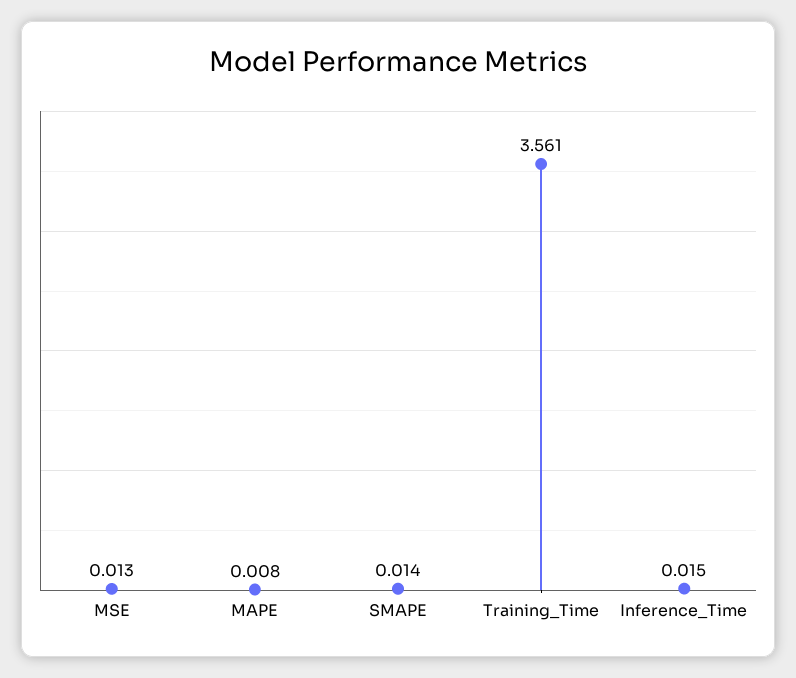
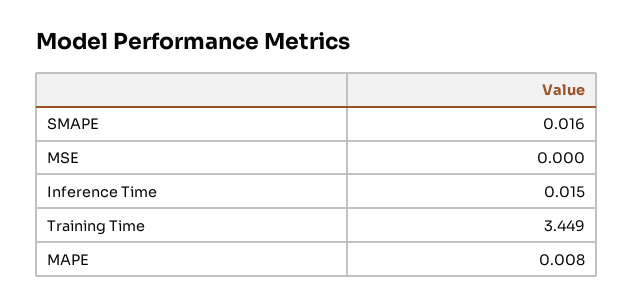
  {
-   "MSE": 0.013,
+   "MSE": 0,
    "MAPE": 0.008,
-   "SMAPE": 0.014,
+   "SMAPE": 0.016,
-   "Training_Time": 3.561,
+   "Training_Time": 3.449,
    "Inference_Time": 0.015
  }

